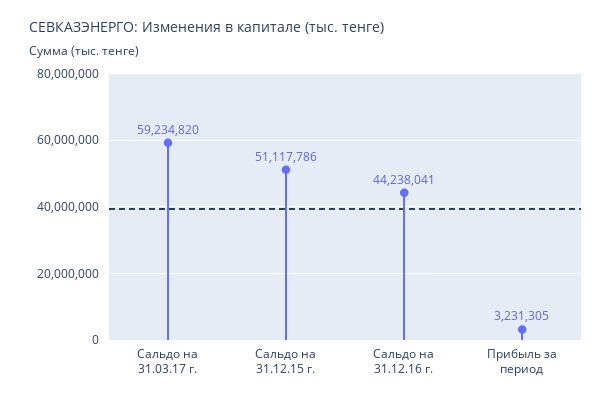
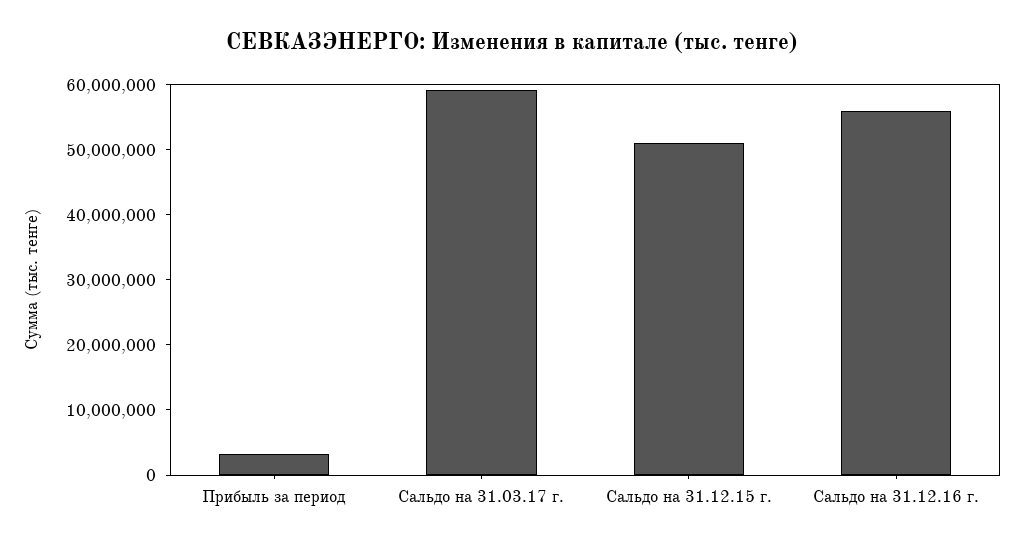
  {
    "Сальдо на 31.03.17 г.": 59234820,
    "Сальдо на 31.12.15 г.": 51117786,
-   "Сальдо на 31.12.16 г.": 44238041,
+   "Сальдо на 31.12.16 г.": 56000000,
    "Прибыль за период": 3231305
  }

